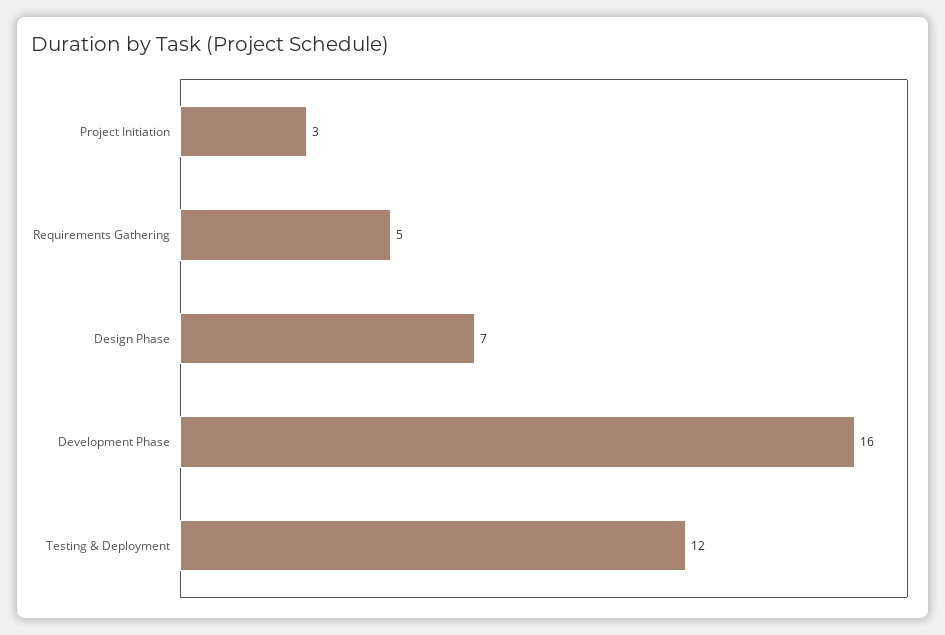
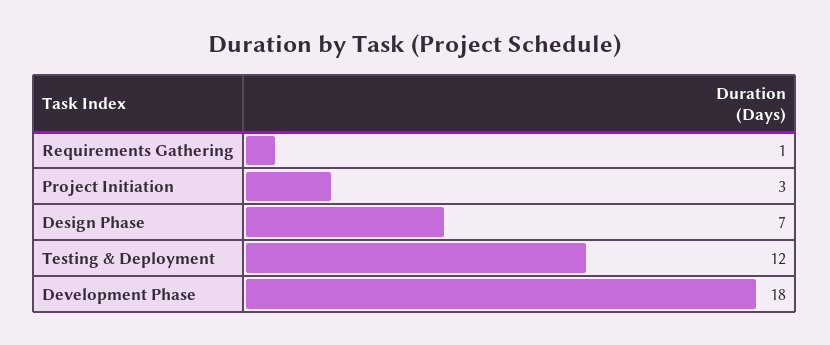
  {
    "Project Initiation": 3,
-   "Requirements Gathering": 5,
+   "Requirements Gathering": 1,
    "Design Phase": 7,
-   "Development Phase": 16,
+   "Development Phase": 18,
    "Testing & Deployment": 12
  }

